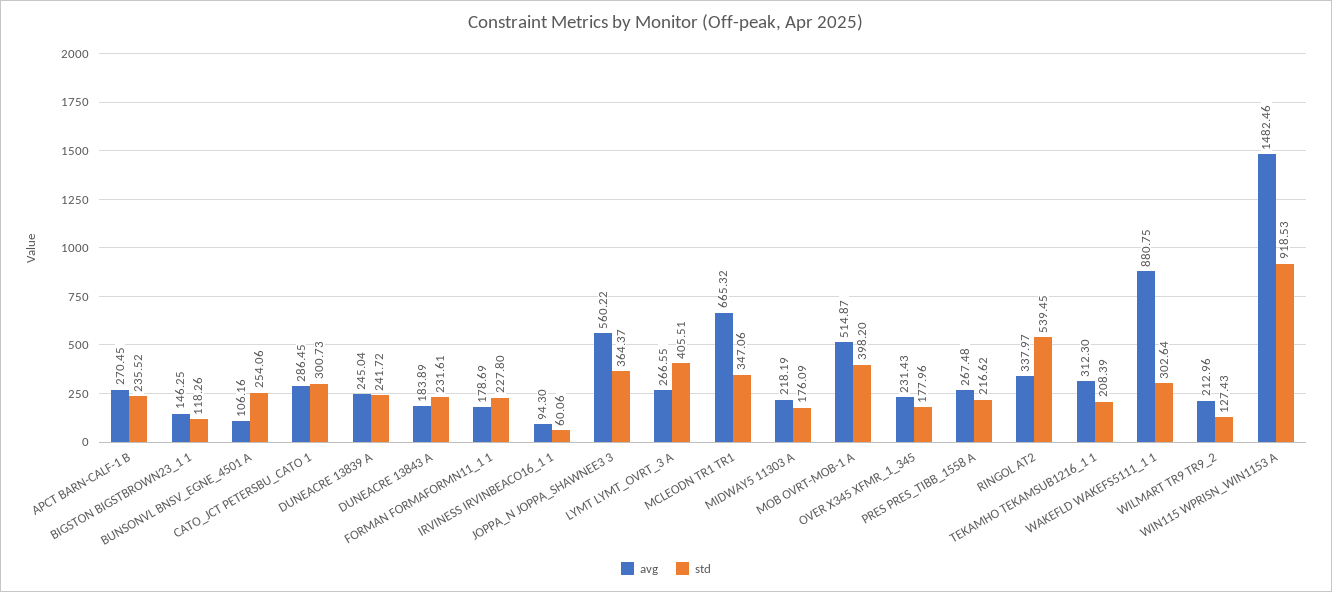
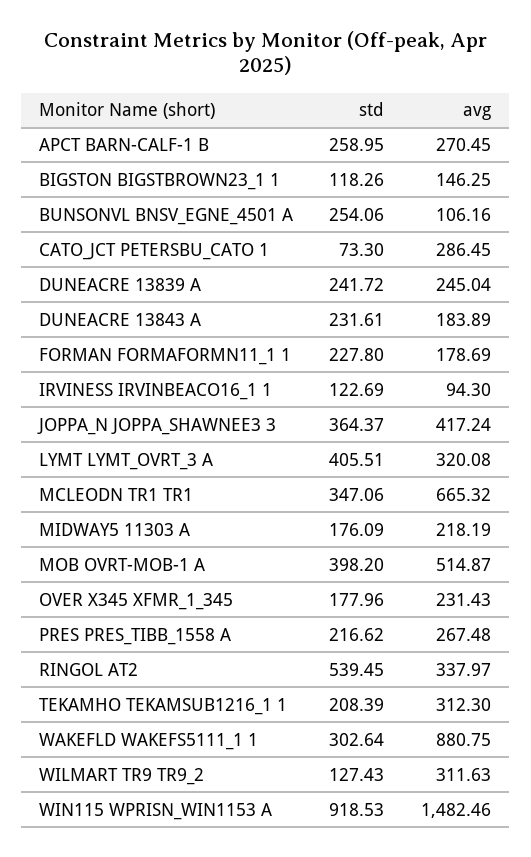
  {
    "avg": {
      "APCT BARN-CALF-1 B": 270.45,
      "BIGSTON BIGSTBROWN23_1 1": 146.25,
      "BUNSONVL BNSV_EGNE_4501 A": 106.16,
      "CATO_JCT PETERSBU_CATO 1": 286.45,
      "DUNEACRE 13839 A": 245.04,
      "DUNEACRE 13843 A": 183.89,
      "FORMAN FORMAFORMN11_1 1": 178.69,
      "IRVINESS IRVINBEACO16_1 1": 94.3,
-     "JOPPA_N JOPPA_SHAWNEE3 3": 560.22,
+     "JOPPA_N JOPPA_SHAWNEE3 3": 417.24,
-     "LYMT LYMT_OVRT_3 A": 266.55,
+     "LYMT LYMT_OVRT_3 A": 320.08,
      "MCLEODN TR1 TR1": 665.32,
      "MIDWAY5 11303 A": 218.19,
      "MOB OVRT-MOB-1 A": 514.87,
      "OVER X345 XFMR_1_345": 231.43,
      "PRES PRES_TIBB_1558 A": 267.48,
      "RINGOL AT2": 337.97,
      "TEKAMHO TEKAMSUB1216_1 1": 312.3,
      "WAKEFLD WAKEFS5111_1 1": 880.75,
-     "WILMART TR9 TR9_2": 212.96,
+     "WILMART TR9 TR9_2": 311.63,
      "WIN115 WPRISN_WIN1153 A": 1482.46
    },
    "std": {
-     "APCT BARN-CALF-1 B": 235.52,
+     "APCT BARN-CALF-1 B": 258.95,
      "BIGSTON BIGSTBROWN23_1 1": 118.26,
      "BUNSONVL BNSV_EGNE_4501 A": 254.06,
-     "CATO_JCT PETERSBU_CATO 1": 300.73,
+     "CATO_JCT PETERSBU_CATO 1": 73.3,
      "DUNEACRE 13839 A": 241.72,
      "DUNEACRE 13843 A": 231.61,
      "FORMAN FORMAFORMN11_1 1": 227.8,
-     "IRVINESS IRVINBEACO16_1 1": 60.06,
+     "IRVINESS IRVINBEACO16_1 1": 122.69,
      "JOPPA_N JOPPA_SHAWNEE3 3": 364.37,
      "LYMT LYMT_OVRT_3 A": 405.51,
      "MCLEODN TR1 TR1": 347.06,
      "MIDWAY5 11303 A": 176.09,
      "MOB OVRT-MOB-1 A": 398.2,
      "OVER X345 XFMR_1_345": 177.96,
      "PRES PRES_TIBB_1558 A": 216.62,
      "RINGOL AT2": 539.45,
      "TEKAMHO TEKAMSUB1216_1 1": 208.39,
      "WAKEFLD WAKEFS5111_1 1": 302.64,
      "WILMART TR9 TR9_2": 127.43,
      "WIN115 WPRISN_WIN1153 A": 918.53
    }
  }

